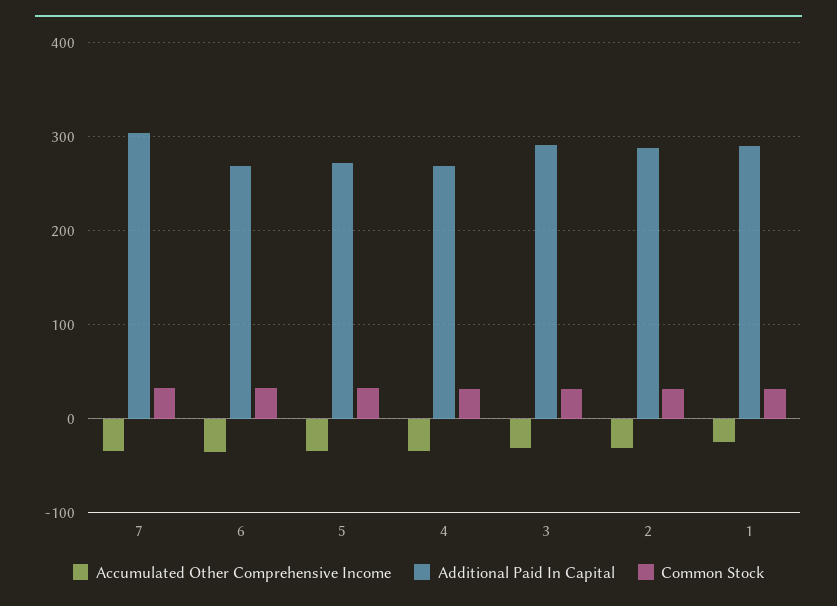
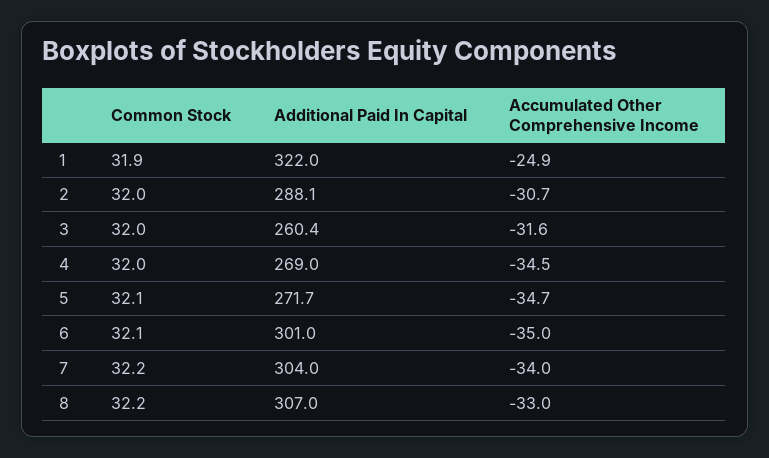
  {
    "Accumulated Other Comprehensive Income": {
      "7": -34,
      "6": -35,
      "5": -34.7,
      "4": -34.5,
      "3": -31.6,
      "2": -30.7,
-     "1": -24.9
+     "1": -24.9,
+     "8": -33
    },
    "Additional Paid In Capital": {
      "7": 304,
-     "6": 270,
+     "6": 301,
      "5": 271.7,
      "4": 269,
-     "3": 290,
+     "3": 260.4,
      "2": 288.1,
-     "1": 290
+     "1": 322,
+     "8": 307
    },
    "Common Stock": {
      "7": 32.2,
      "6": 32.1,
      "5": 32.1,
      "4": 32,
      "3": 32,
      "2": 32,
-     "1": 31.9
+     "1": 31.9,
+     "8": 32.2
    }
  }

